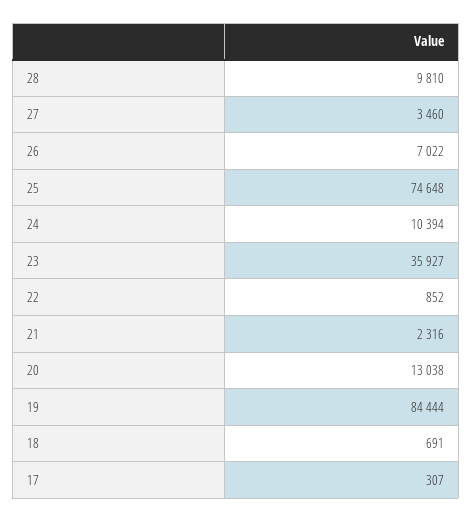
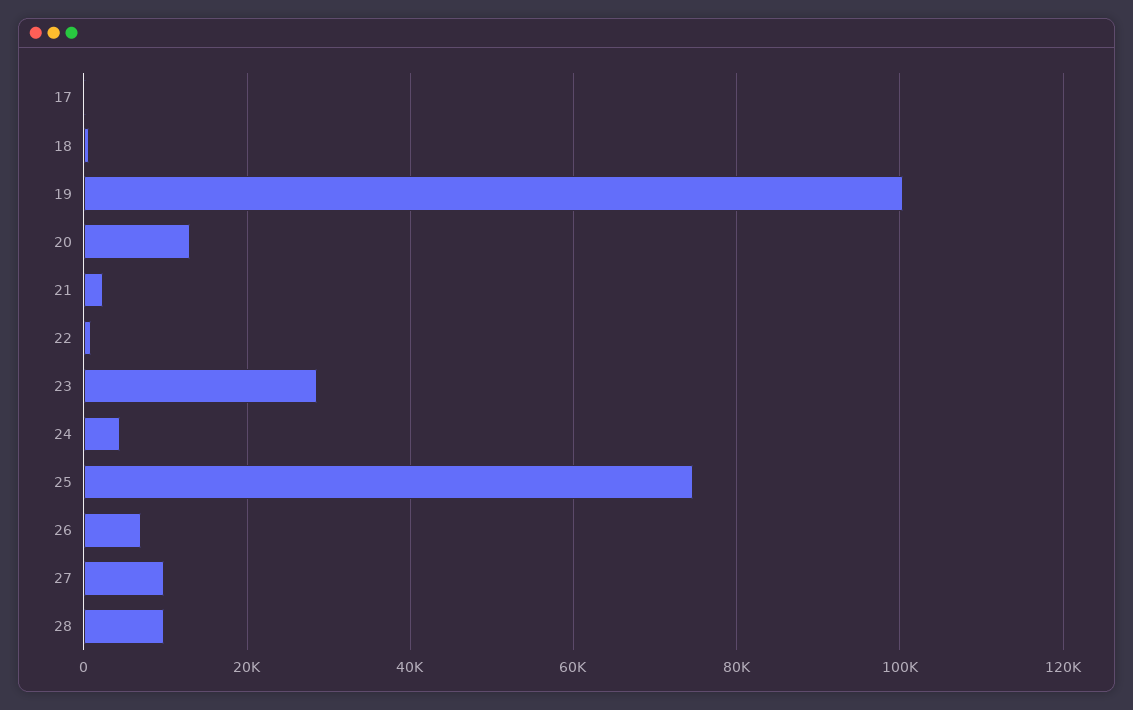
  {
    "28": 9810,
-   "27": 3460,
+   "27": 10000,
    "26": 7022,
    "25": 74648,
-   "24": 10394,
+   "24": 4000,
-   "23": 35927,
+   "23": 28000,
    "22": 852,
    "21": 2316,
    "20": 13038,
-   "19": 84444,
+   "19": 100000,
    "18": 691,
    "17": 307
  }

